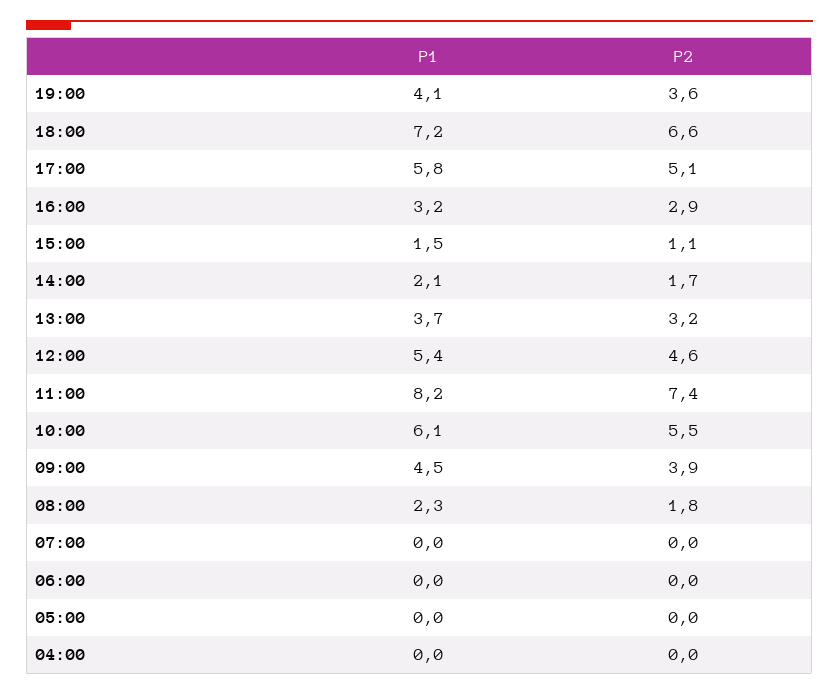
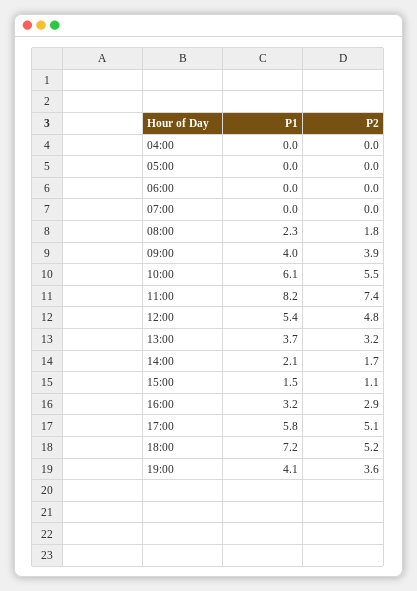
  {
    "P1": {
      "19:00": 4.1,
      "18:00": 7.2,
      "17:00": 5.8,
      "16:00": 3.2,
      "15:00": 1.5,
      "14:00": 2.1,
      "13:00": 3.7,
      "12:00": 5.4,
      "11:00": 8.2,
      "10:00": 6.1,
-     "09:00": 4.5,
+     "09:00": 4,
      "08:00": 2.3,
      "07:00": 0,
      "06:00": 0,
      "05:00": 0,
      "04:00": 0
    },
    "P2": {
      "19:00": 3.6,
-     "18:00": 6.6,
+     "18:00": 5.2,
      "17:00": 5.1,
      "16:00": 2.9,
      "15:00": 1.1,
      "14:00": 1.7,
      "13:00": 3.2,
-     "12:00": 4.6,
+     "12:00": 4.8,
      "11:00": 7.4,
      "10:00": 5.5,
      "09:00": 3.9,
      "08:00": 1.8,
      "07:00": 0,
      "06:00": 0,
      "05:00": 0,
      "04:00": 0
    }
  }

